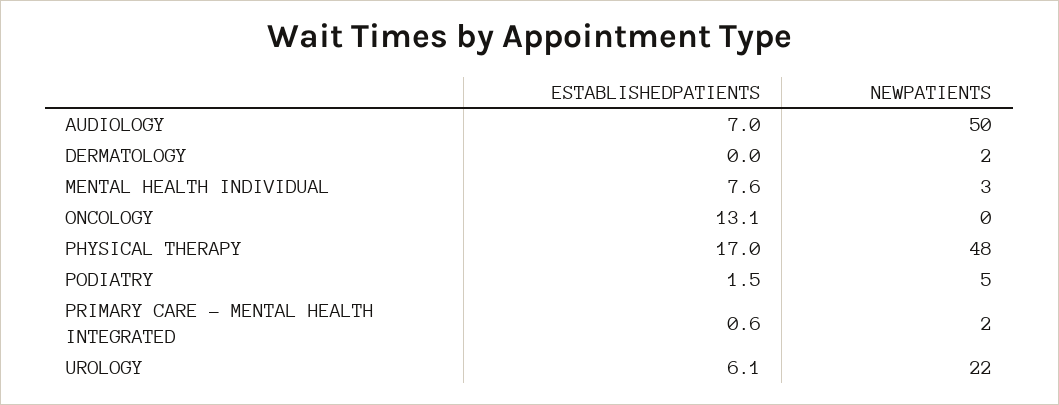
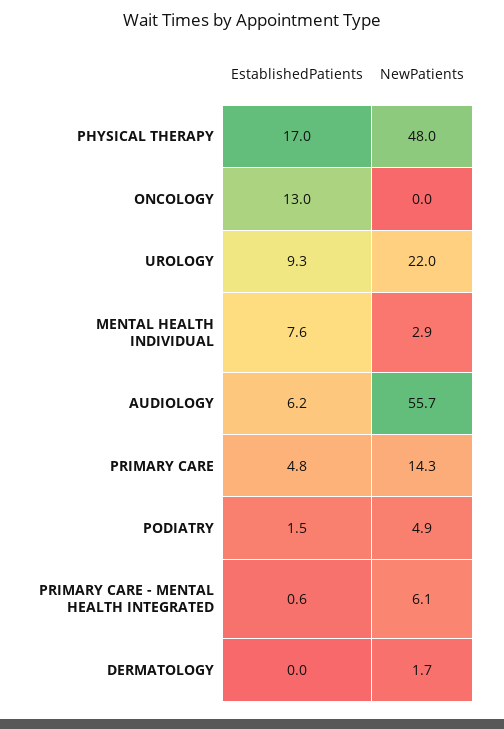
  {
    "ESTABLISHEDPATIENTS": {
-     "AUDIOLOGY": 7,
+     "AUDIOLOGY": 6.2,
      "DERMATOLOGY": 0,
      "MENTAL HEALTH INDIVIDUAL": 7.6,
-     "ONCOLOGY": 13.1,
+     "ONCOLOGY": 13,
      "PHYSICAL THERAPY": 17,
      "PODIATRY": 1.5,
      "PRIMARY CARE - MENTAL HEALTH INTEGRATED": 0.6,
-     "UROLOGY": 6.1
+     "UROLOGY": 9.3,
+     "PRIMARY CARE": 4.8
    },
    "NEWPATIENTS": {
-     "AUDIOLOGY": 50,
+     "AUDIOLOGY": 55.7,
      "DERMATOLOGY": 1.7,
      "MENTAL HEALTH INDIVIDUAL": 2.9,
      "ONCOLOGY": 0,
      "PHYSICAL THERAPY": 48,
      "PODIATRY": 4.9,
-     "PRIMARY CARE - MENTAL HEALTH INTEGRATED": 2,
+     "PRIMARY CARE - MENTAL HEALTH INTEGRATED": 6.1,
-     "UROLOGY": 22
+     "UROLOGY": 22,
+     "PRIMARY CARE": 14.3
    }
  }

